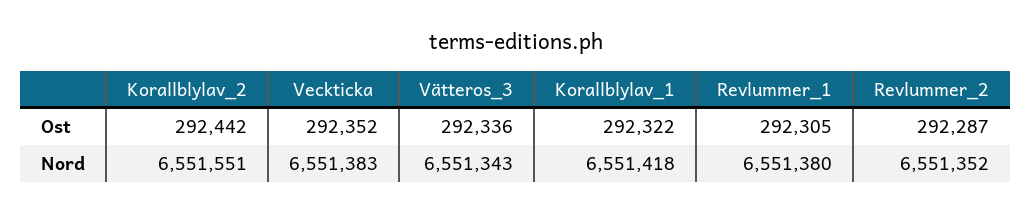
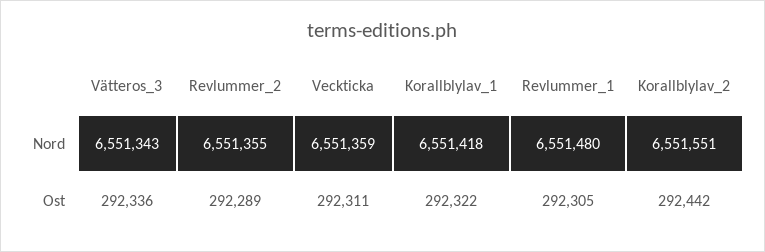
  {
    "Korallblylav_2": {
      "Ost": 292442,
      "Nord": 6551551
    },
    "Veckticka": {
-     "Ost": 292352,
+     "Ost": 292311,
-     "Nord": 6551383
+     "Nord": 6551359
    },
    "Vätteros_3": {
      "Ost": 292336,
      "Nord": 6551343
    },
    "Korallblylav_1": {
      "Ost": 292322,
      "Nord": 6551418
    },
    "Revlummer_1": {
      "Ost": 292305,
-     "Nord": 6551380
+     "Nord": 6551480
    },
    "Revlummer_2": {
-     "Ost": 292287,
+     "Ost": 292289,
-     "Nord": 6551352
+     "Nord": 6551355
    }
  }

